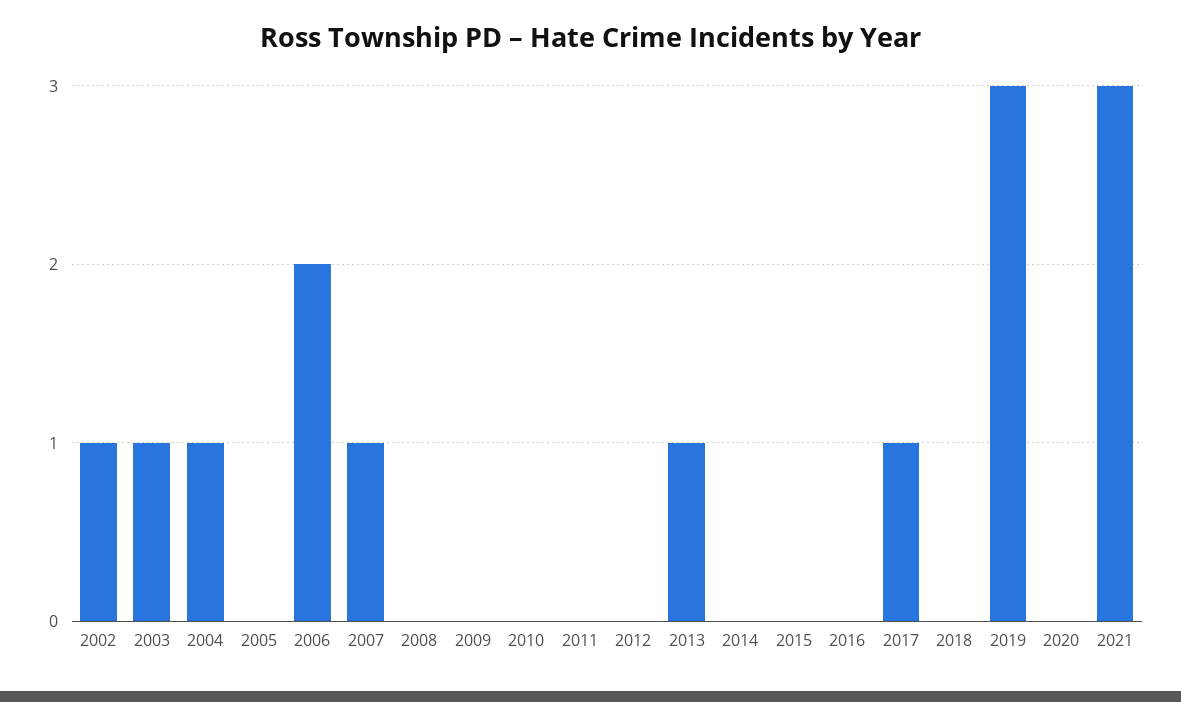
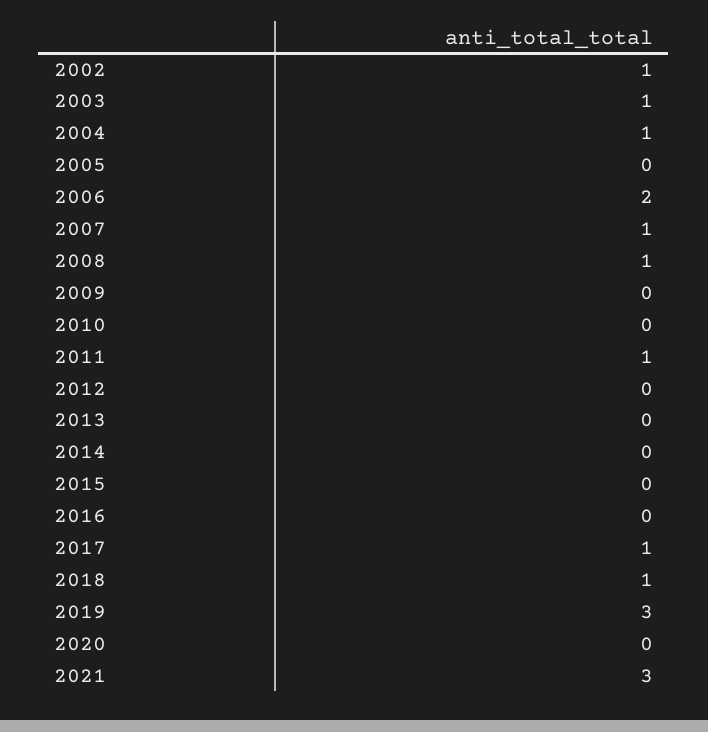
  {
    "2002": 1,
    "2003": 1,
    "2004": 1,
    "2005": 0,
    "2006": 2,
    "2007": 1,
-   "2008": 0,
+   "2008": 1,
    "2009": 0,
    "2010": 0,
-   "2011": 0,
+   "2011": 1,
    "2012": 0,
-   "2013": 1,
+   "2013": 0,
    "2014": 0,
    "2015": 0,
    "2016": 0,
    "2017": 1,
-   "2018": 0,
+   "2018": 1,
    "2019": 3,
    "2020": 0,
    "2021": 3
  }

